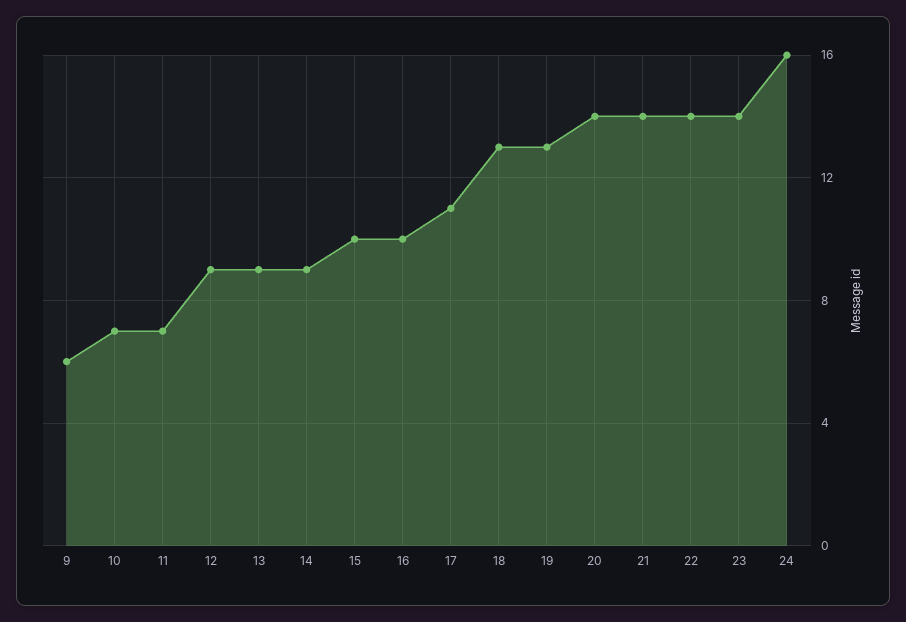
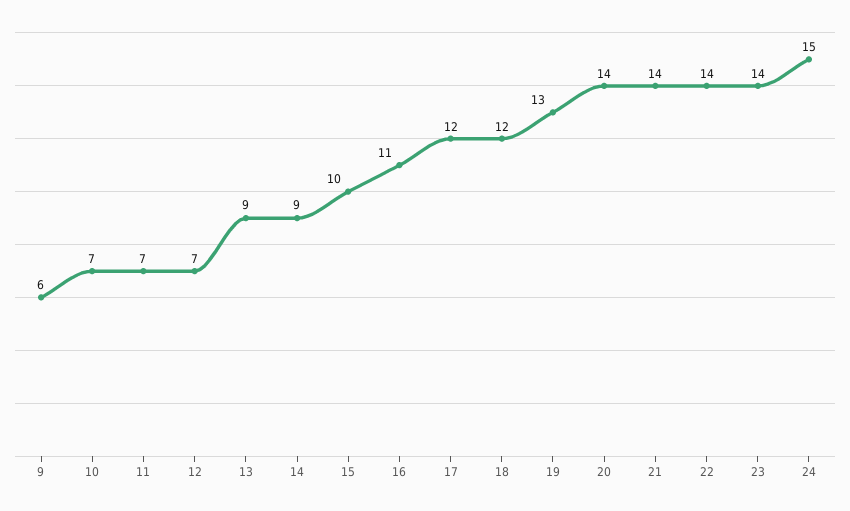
  {
    "9": 6,
    "10": 7,
    "11": 7,
-   "12": 9,
+   "12": 7,
    "13": 9,
    "14": 9,
    "15": 10,
-   "16": 10,
+   "16": 11,
-   "17": 11,
+   "17": 12,
-   "18": 13,
+   "18": 12,
    "19": 13,
    "20": 14,
    "21": 14,
    "22": 14,
    "23": 14,
-   "24": 16
+   "24": 15
  }

